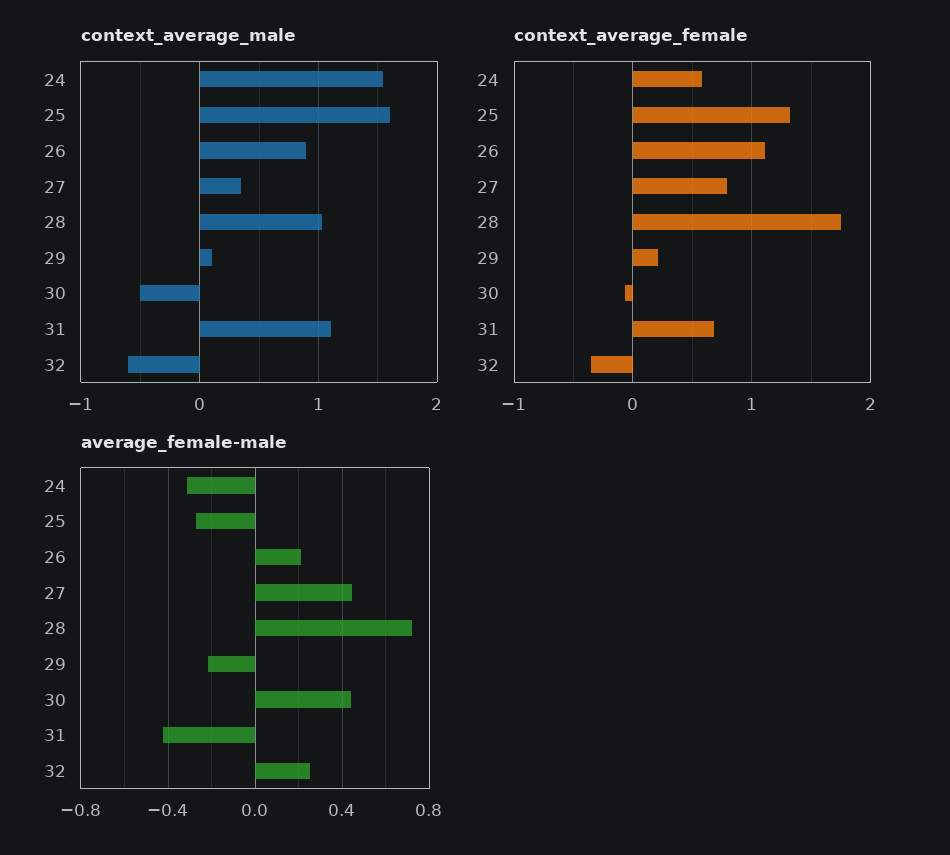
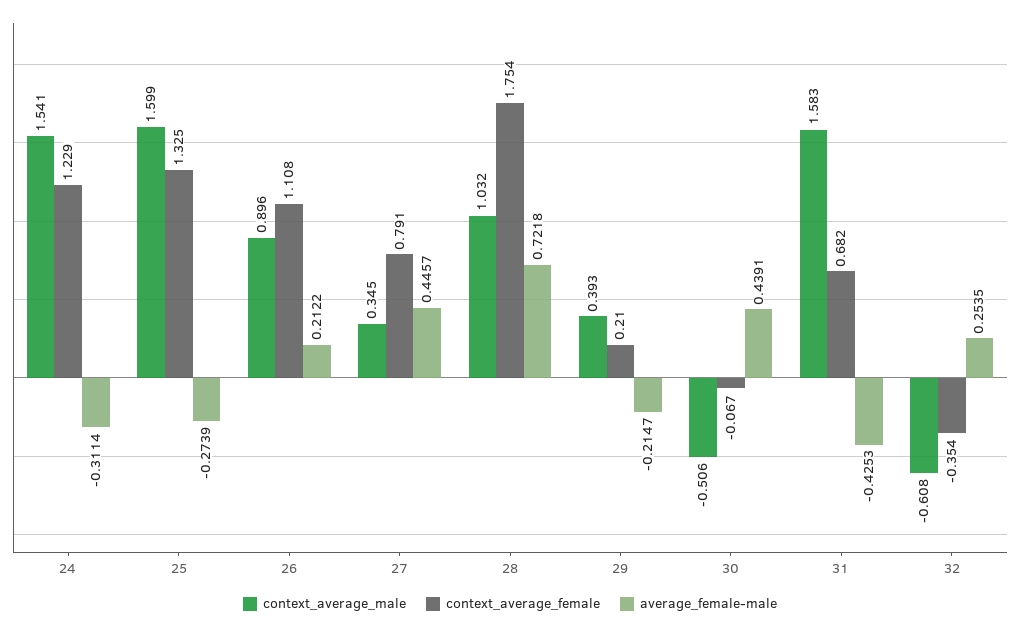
  {
    "context_average_male": {
      "24": 1.541,
      "25": 1.599,
      "26": 0.896,
      "27": 0.345,
      "28": 1.032,
-     "29": 0.1,
+     "29": 0.393,
      "30": -0.506,
-     "31": 1.1,
+     "31": 1.583,
      "32": -0.608
    },
    "context_average_female": {
-     "24": 0.6,
+     "24": 1.229,
      "25": 1.325,
      "26": 1.108,
      "27": 0.791,
      "28": 1.754,
      "29": 0.21,
      "30": -0.067,
      "31": 0.682,
      "32": -0.354
    },
    "average_female-male": {
      "24": -0.3114,
      "25": -0.2739,
      "26": 0.2122,
      "27": 0.4457,
      "28": 0.7218,
      "29": -0.2147,
      "30": 0.4391,
      "31": -0.4253,
      "32": 0.2535
    }
  }

